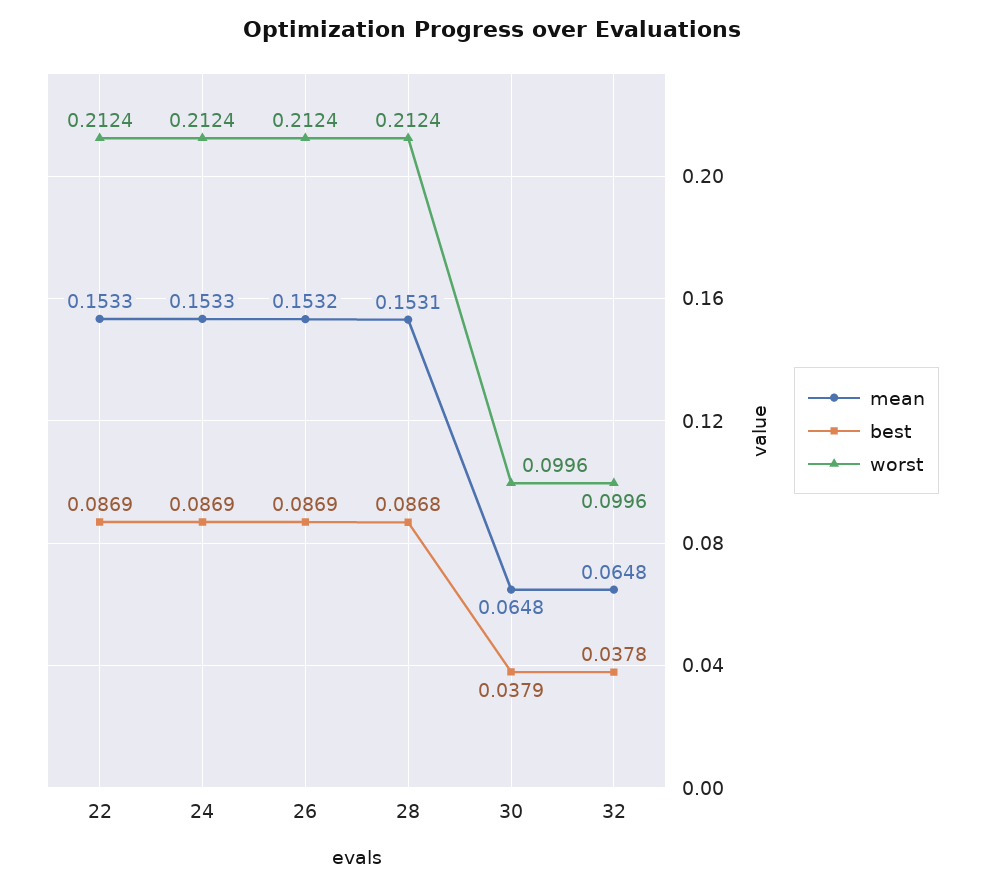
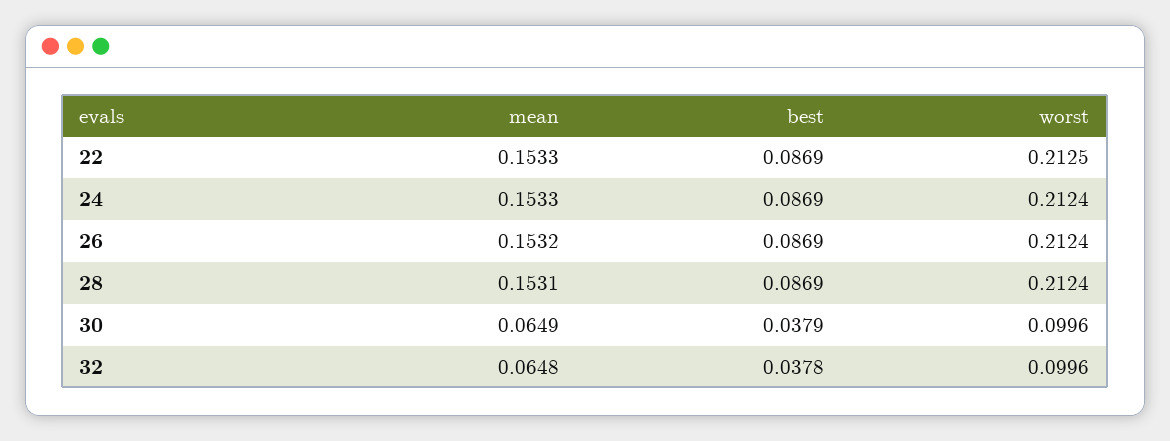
  {
    "mean": {
      "22": 0.1533,
      "24": 0.1533,
      "26": 0.1532,
      "28": 0.1531,
-     "30": 0.0648,
+     "30": 0.0649,
      "32": 0.0648
    },
    "best": {
      "22": 0.0869,
      "24": 0.0869,
      "26": 0.0869,
-     "28": 0.0868,
+     "28": 0.0869,
      "30": 0.0379,
      "32": 0.0378
    },
    "worst": {
-     "22": 0.2124,
+     "22": 0.2125,
      "24": 0.2124,
      "26": 0.2124,
      "28": 0.2124,
      "30": 0.0996,
      "32": 0.0996
    }
  }

